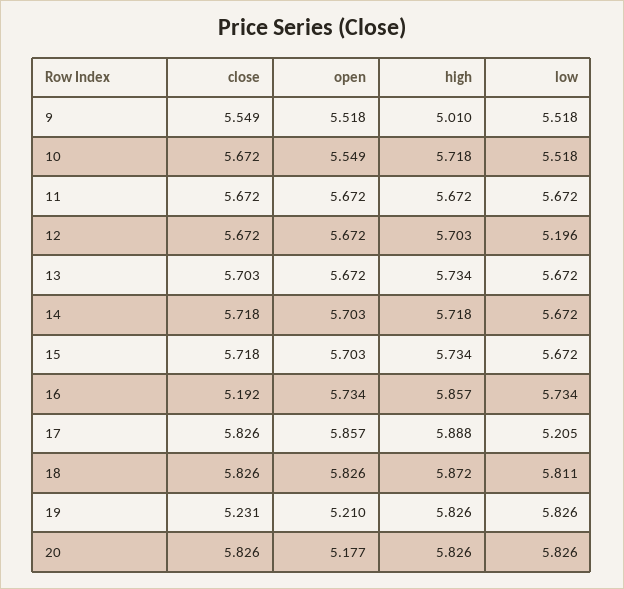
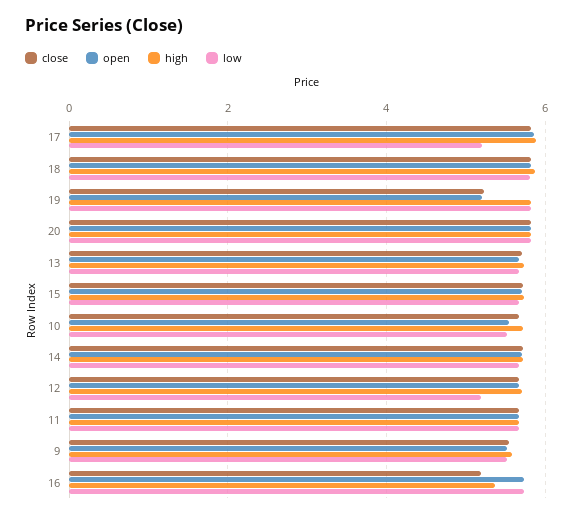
  {
    "close": {
      "9": 5.549,
      "10": 5.672,
      "11": 5.672,
      "12": 5.672,
      "13": 5.703,
      "14": 5.718,
      "15": 5.718,
      "16": 5.192,
      "17": 5.826,
      "18": 5.826,
      "19": 5.231,
      "20": 5.826
    },
    "open": {
      "9": 5.518,
      "10": 5.549,
      "11": 5.672,
      "12": 5.672,
      "13": 5.672,
      "14": 5.703,
      "15": 5.703,
      "16": 5.734,
      "17": 5.857,
      "18": 5.826,
      "19": 5.21,
-     "20": 5.177
+     "20": 5.8
    },
    "high": {
-     "9": 5.01,
+     "9": 5.6,
      "10": 5.718,
      "11": 5.672,
      "12": 5.703,
      "13": 5.734,
      "14": 5.718,
      "15": 5.734,
-     "16": 5.857,
+     "16": 5.4,
      "17": 5.888,
      "18": 5.872,
      "19": 5.826,
      "20": 5.826
    },
    "low": {
      "9": 5.518,
      "10": 5.518,
      "11": 5.672,
      "12": 5.196,
      "13": 5.672,
      "14": 5.672,
      "15": 5.672,
      "16": 5.734,
      "17": 5.205,
      "18": 5.811,
      "19": 5.826,
      "20": 5.826
    }
  }

